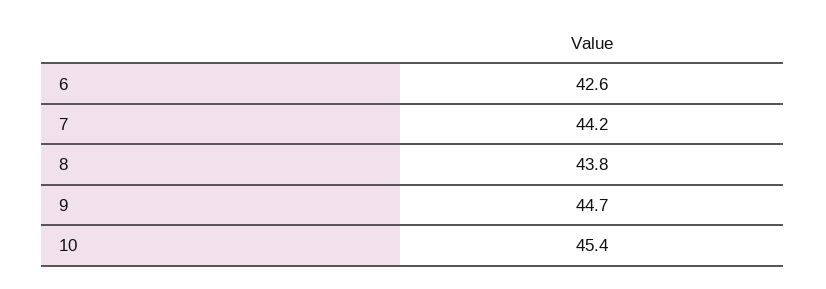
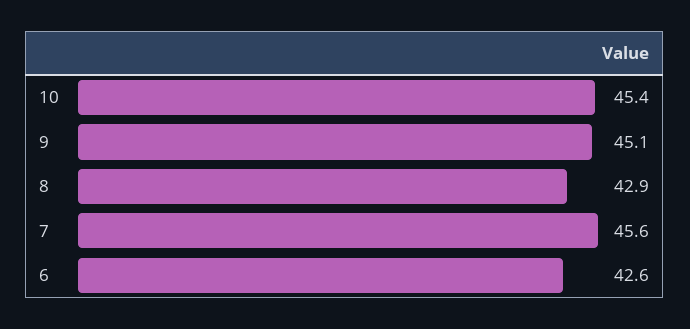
  {
    "6": 42.6,
-   "7": 44.2,
+   "7": 45.6,
-   "8": 43.8,
+   "8": 42.9,
-   "9": 44.7,
+   "9": 45.1,
    "10": 45.4
  }

